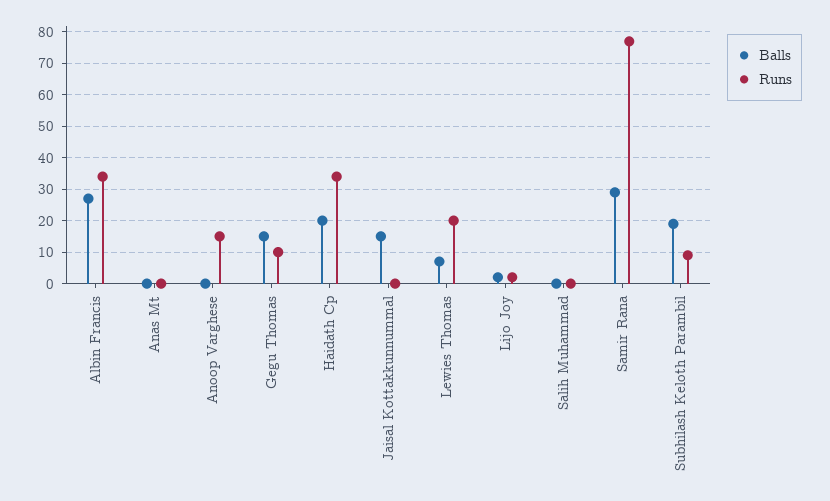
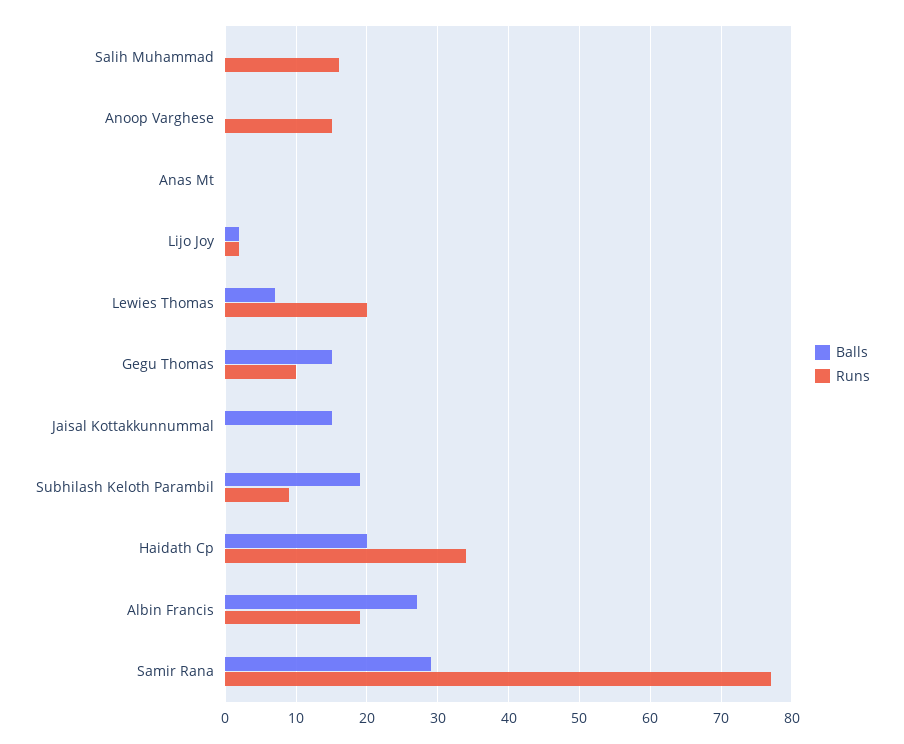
  {
    "Balls": {
      "Albin Francis": 27,
      "Anas Mt": 0,
      "Anoop Varghese": 0,
      "Gegu Thomas": 15,
      "Haidath Cp": 20,
      "Jaisal Kottakkunnummal": 15,
      "Lewies Thomas": 7,
      "Lijo Joy": 2,
      "Salih Muhammad": 0,
      "Samir Rana": 29,
      "Subhilash Keloth Parambil": 19
    },
    "Runs": {
-     "Albin Francis": 35,
+     "Albin Francis": 19,
      "Anas Mt": 0,
      "Anoop Varghese": 15,
      "Gegu Thomas": 10,
      "Haidath Cp": 34,
      "Jaisal Kottakkunnummal": 0,
      "Lewies Thomas": 20,
      "Lijo Joy": 2,
-     "Salih Muhammad": 0,
+     "Salih Muhammad": 16,
      "Samir Rana": 77,
      "Subhilash Keloth Parambil": 9
    }
  }

